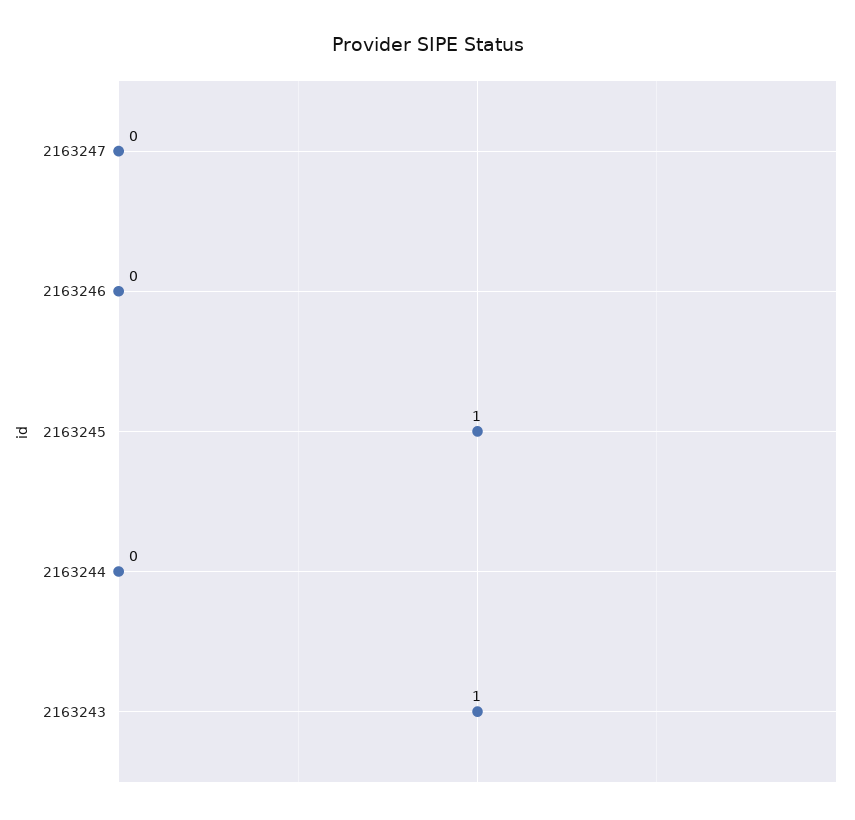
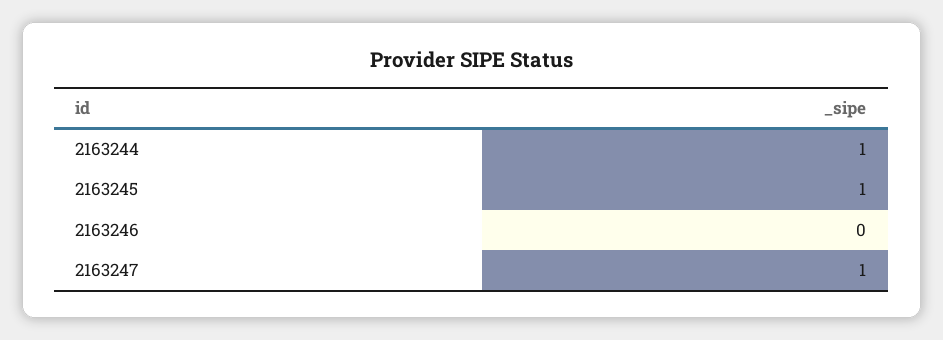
  {
-   "2163247": 0,
+   "2163247": 1,
    "2163246": 0,
    "2163245": 1,
-   "2163244": 0,
+   "2163244": 1
-   "2163243": 1
  }

